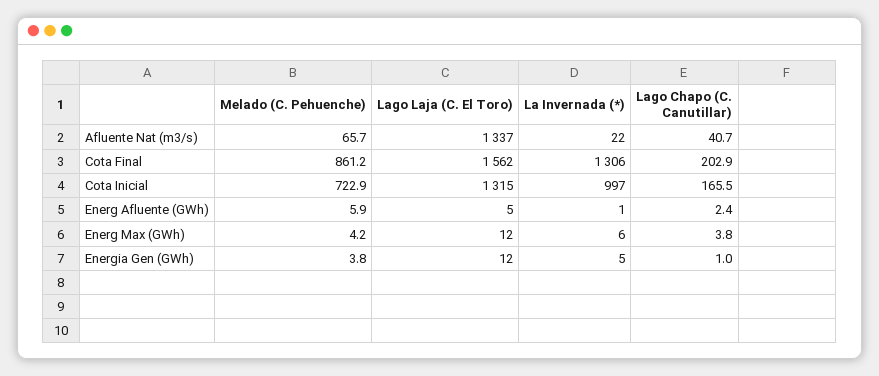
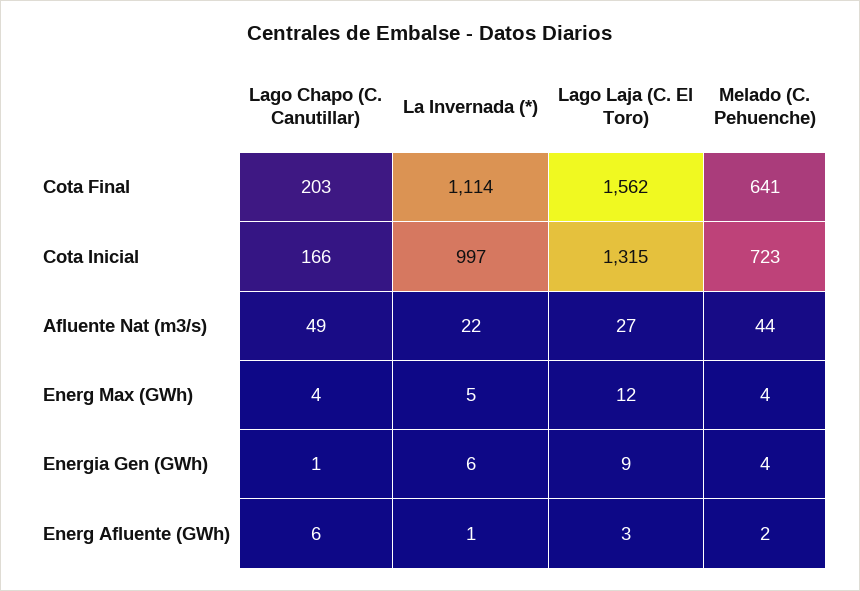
  {
    "Melado (C. Pehuenche)": {
-     "Afluente Nat (m3/s)": 65.7,
+     "Afluente Nat (m3/s)": 44,
-     "Cota Final": 861.2,
+     "Cota Final": 641,
      "Cota Inicial": 722.9,
-     "Energ Afluente (GWh)": 5.9,
+     "Energ Afluente (GWh)": 2,
      "Energ Max (GWh)": 4.2,
      "Energia Gen (GWh)": 3.8
    },
    "Lago Laja (C. El Toro)": {
-     "Afluente Nat (m3/s)": 1337,
+     "Afluente Nat (m3/s)": 27,
      "Cota Final": 1562,
      "Cota Inicial": 1315,
-     "Energ Afluente (GWh)": 5,
+     "Energ Afluente (GWh)": 3,
      "Energ Max (GWh)": 12,
-     "Energia Gen (GWh)": 12
+     "Energia Gen (GWh)": 9
    },
    "La Invernada (*)": {
      "Afluente Nat (m3/s)": 22,
-     "Cota Final": 1306,
+     "Cota Final": 1114,
      "Cota Inicial": 997,
      "Energ Afluente (GWh)": 1,
-     "Energ Max (GWh)": 6,
+     "Energ Max (GWh)": 5,
-     "Energia Gen (GWh)": 5
+     "Energia Gen (GWh)": 6
    },
    "Lago Chapo (C. Canutillar)": {
-     "Afluente Nat (m3/s)": 40.7,
+     "Afluente Nat (m3/s)": 49,
      "Cota Final": 202.9,
      "Cota Inicial": 165.5,
-     "Energ Afluente (GWh)": 2.4,
+     "Energ Afluente (GWh)": 6,
      "Energ Max (GWh)": 3.8,
      "Energia Gen (GWh)": 1
    }
  }

